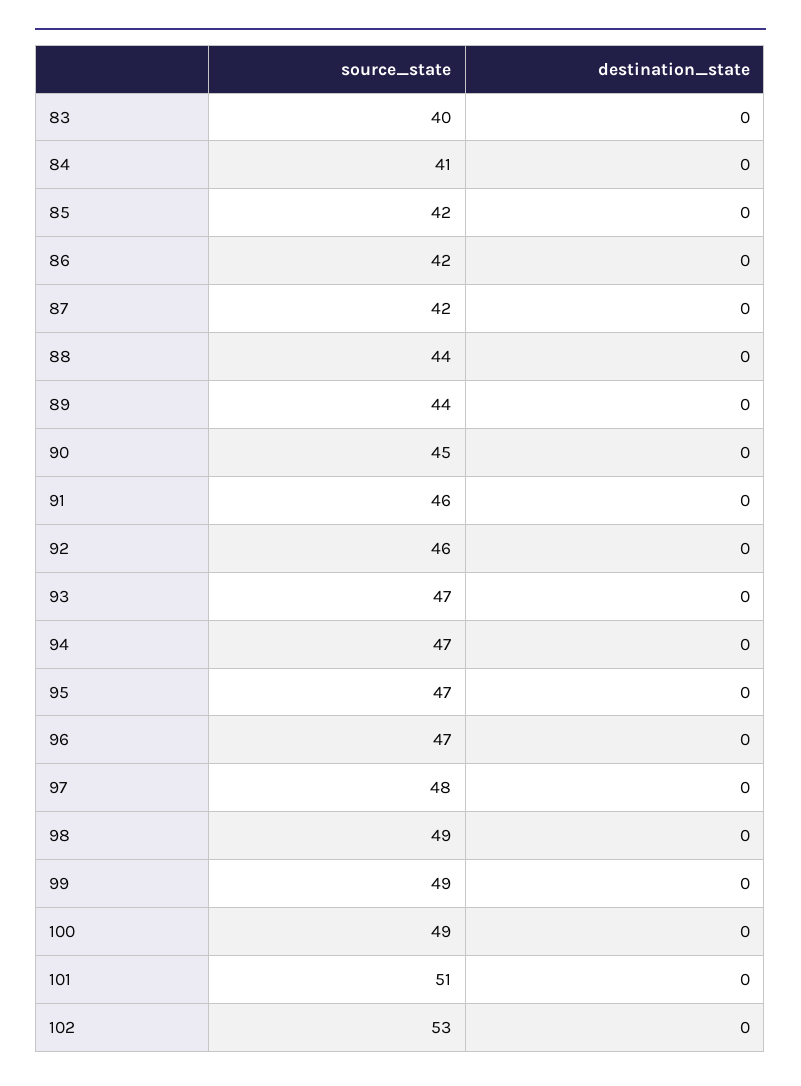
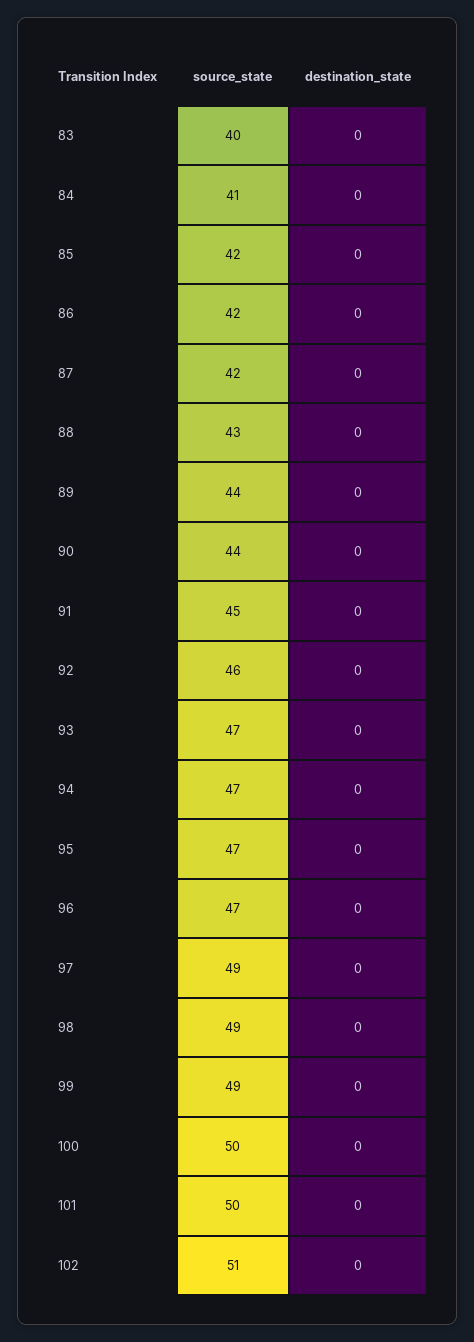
  {
    "source_state": {
      "83": 40,
      "84": 41,
      "85": 42,
      "86": 42,
      "87": 42,
-     "88": 44,
+     "88": 43,
      "89": 44,
-     "90": 45,
+     "90": 44,
-     "91": 46,
+     "91": 45,
      "92": 46,
      "93": 47,
      "94": 47,
      "95": 47,
      "96": 47,
-     "97": 48,
+     "97": 49,
      "98": 49,
      "99": 49,
-     "100": 49,
+     "100": 50,
-     "101": 51,
+     "101": 50,
-     "102": 53
+     "102": 51
    },
    "destination_state": {
      "83": 0,
      "84": 0,
      "85": 0,
      "86": 0,
      "87": 0,
      "88": 0,
      "89": 0,
      "90": 0,
      "91": 0,
      "92": 0,
      "93": 0,
      "94": 0,
      "95": 0,
      "96": 0,
      "97": 0,
      "98": 0,
      "99": 0,
      "100": 0,
      "101": 0,
      "102": 0
    }
  }

